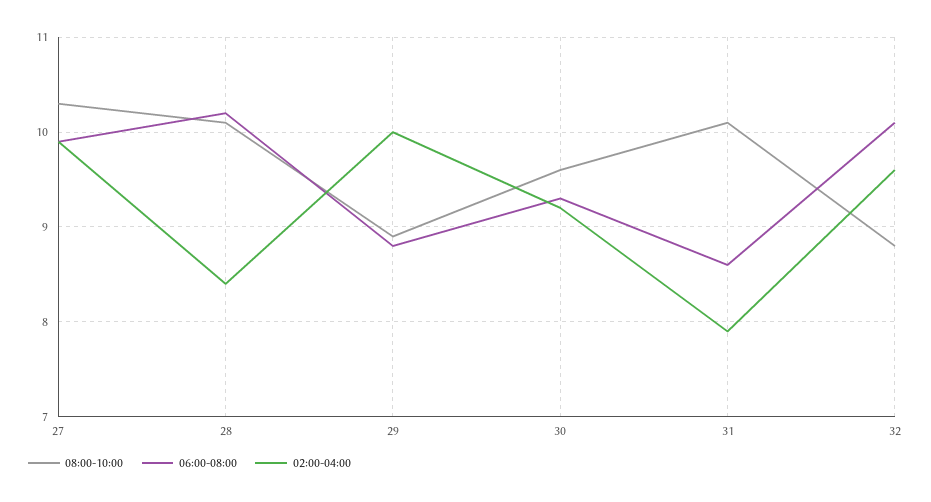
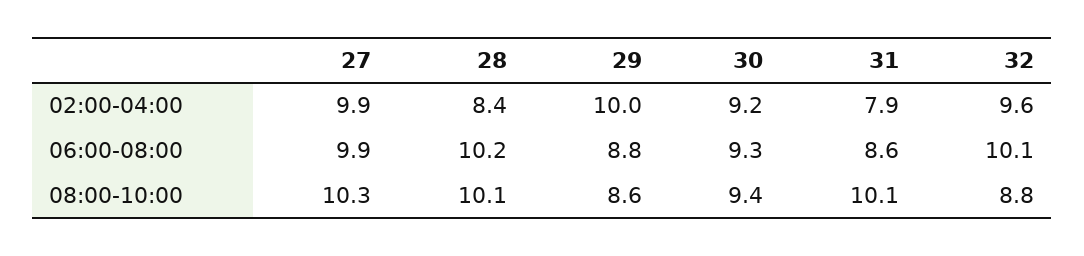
  {
    "08:00-10:00": {
      "27": 10.3,
      "28": 10.1,
-     "29": 8.9,
+     "29": 8.6,
-     "30": 9.6,
+     "30": 9.4,
      "31": 10.1,
      "32": 8.8
    },
    "06:00-08:00": {
      "27": 9.9,
      "28": 10.2,
      "29": 8.8,
      "30": 9.3,
      "31": 8.6,
      "32": 10.1
    },
    "02:00-04:00": {
      "27": 9.9,
      "28": 8.4,
      "29": 10,
      "30": 9.2,
      "31": 7.9,
      "32": 9.6
    }
  }

